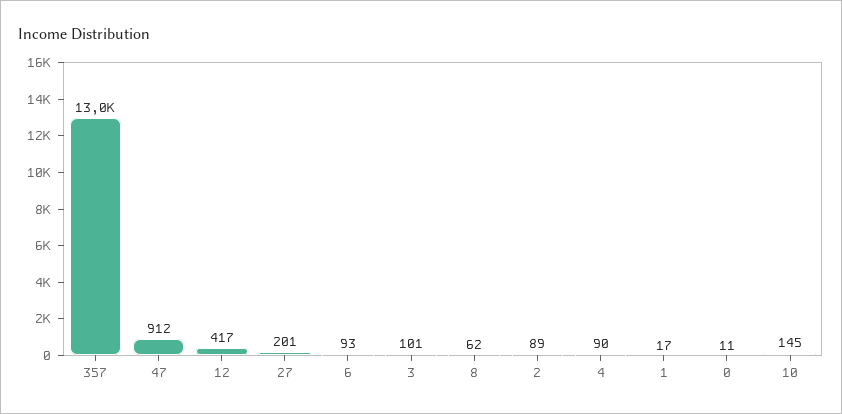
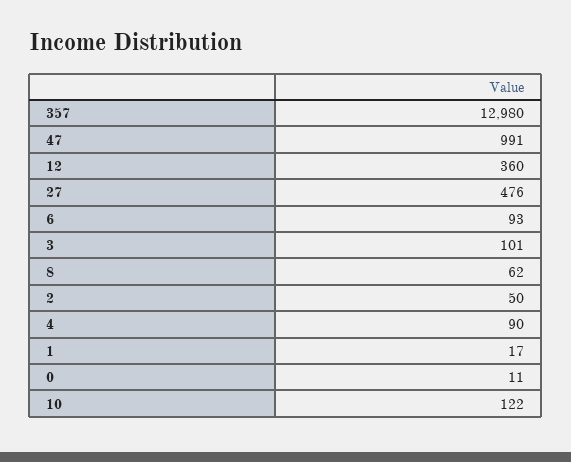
  {
    "357": 12980,
-   "47": 912,
+   "47": 991,
-   "12": 417,
+   "12": 360,
-   "27": 201,
+   "27": 476,
    "6": 93,
    "3": 101,
    "8": 62,
-   "2": 89,
+   "2": 50,
    "4": 90,
    "1": 17,
    "0": 11,
-   "10": 145
+   "10": 122
  }

